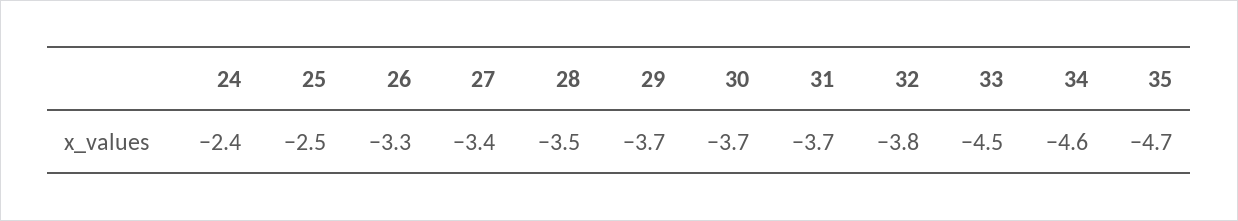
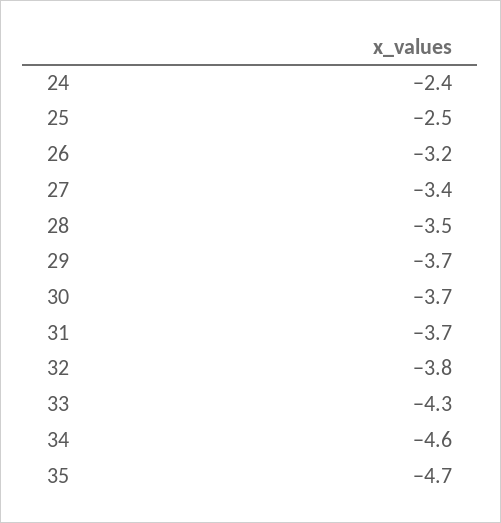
  {
    "24": -2.4,
    "25": -2.5,
-   "26": -3.3,
+   "26": -3.2,
    "27": -3.4,
    "28": -3.5,
    "29": -3.7,
    "30": -3.7,
    "31": -3.7,
    "32": -3.8,
-   "33": -4.5,
+   "33": -4.3,
    "34": -4.6,
    "35": -4.7
  }

